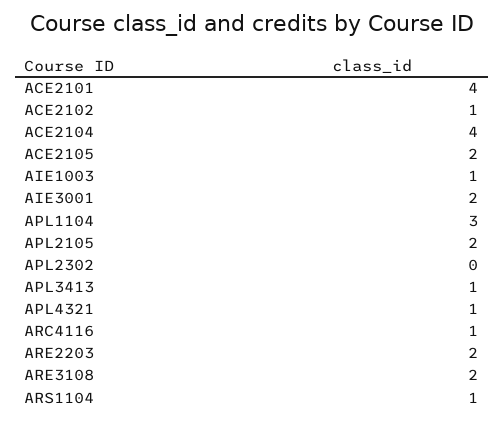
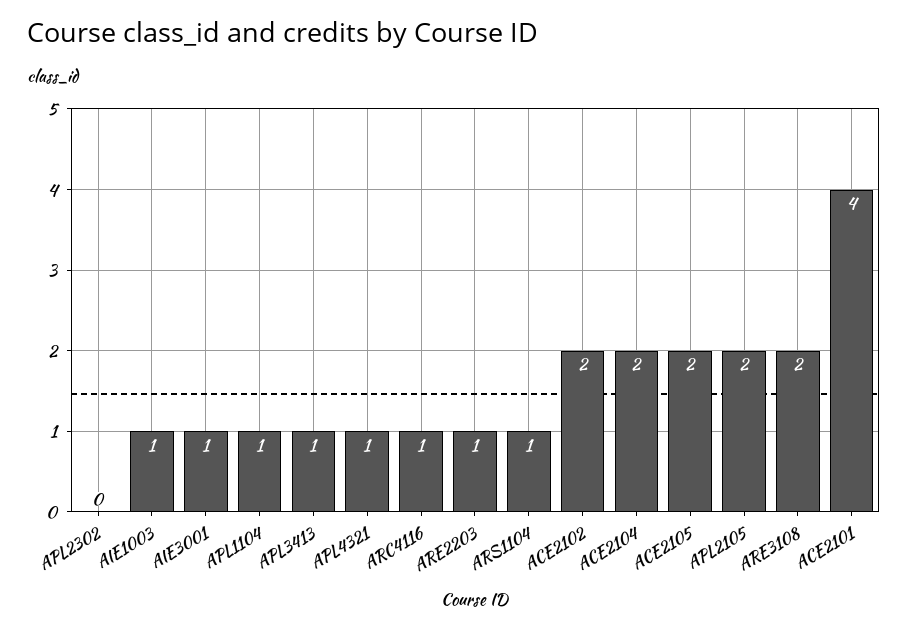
  {
    "ACE2101": 4,
-   "ACE2102": 1,
+   "ACE2102": 2,
-   "ACE2104": 4,
+   "ACE2104": 2,
    "ACE2105": 2,
    "AIE1003": 1,
-   "AIE3001": 2,
+   "AIE3001": 1,
-   "APL1104": 3,
+   "APL1104": 1,
    "APL2105": 2,
    "APL2302": 0,
    "APL3413": 1,
    "APL4321": 1,
    "ARC4116": 1,
-   "ARE2203": 2,
+   "ARE2203": 1,
    "ARE3108": 2,
    "ARS1104": 1
  }

